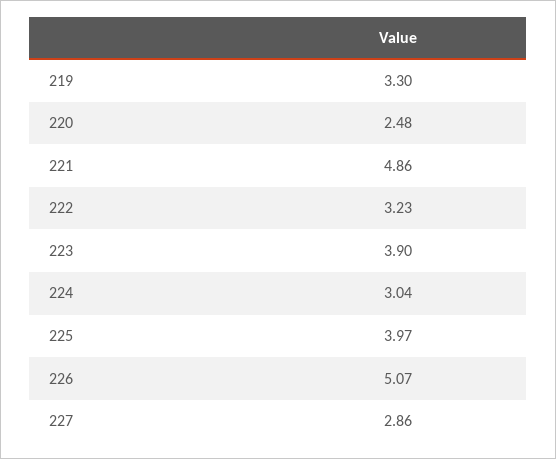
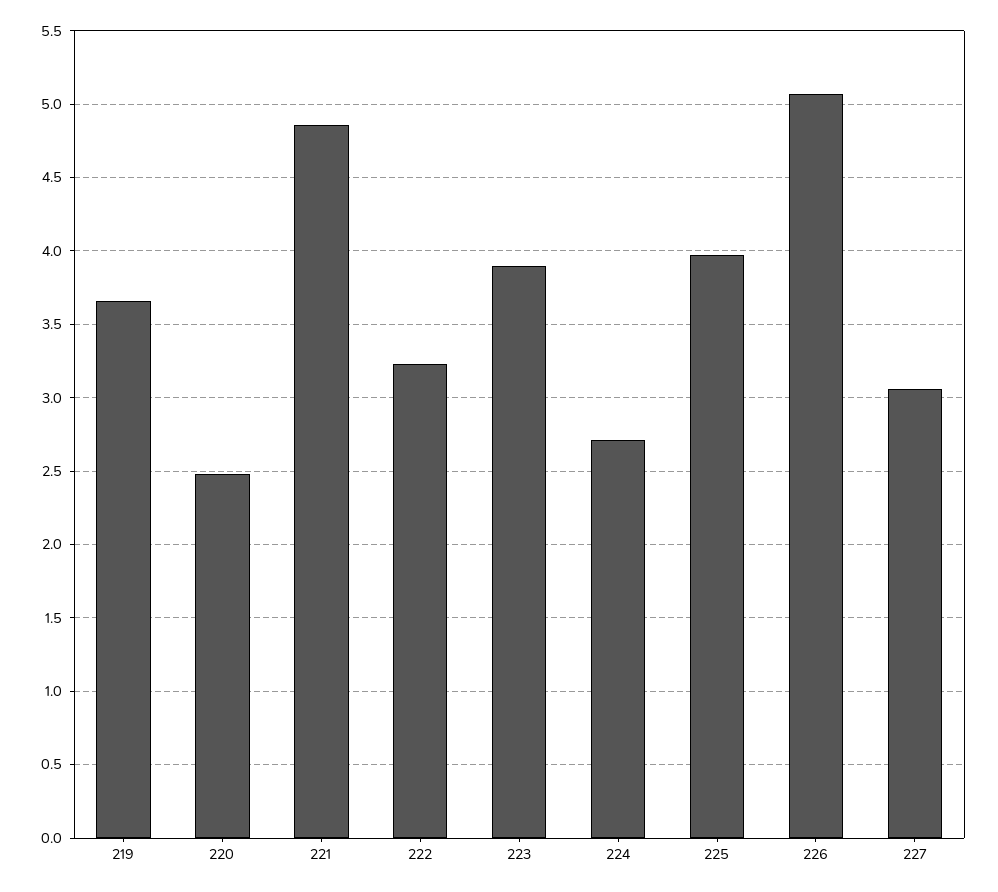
  {
-   "219": 3.3,
+   "219": 3.65,
    "220": 2.48,
    "221": 4.86,
    "222": 3.23,
    "223": 3.9,
-   "224": 3.04,
+   "224": 2.7,
    "225": 3.97,
    "226": 5.07,
-   "227": 2.86
+   "227": 3.05
  }

